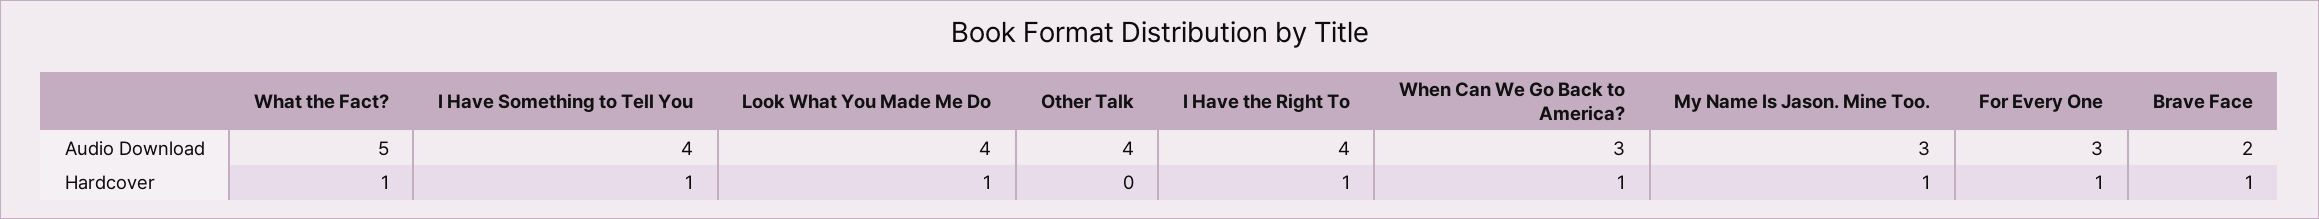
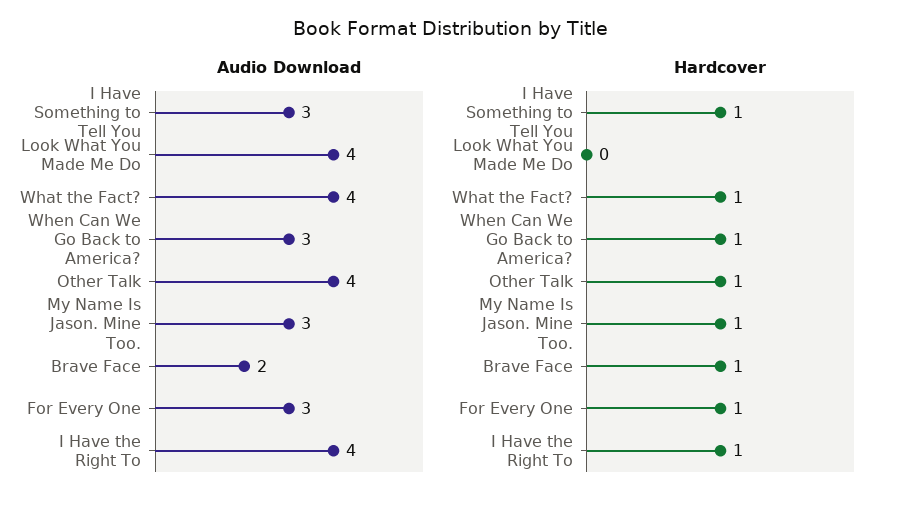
  {
    "Audio Download": {
-     "What the Fact?": 5,
+     "What the Fact?": 4,
-     "I Have Something to Tell You": 4,
+     "I Have Something to Tell You": 3,
      "Look What You Made Me Do": 4,
      "Other Talk": 4,
      "I Have the Right To": 4,
      "When Can We Go Back to America?": 3,
      "My Name Is Jason. Mine Too.": 3,
      "For Every One": 3,
      "Brave Face": 2
    },
    "Hardcover": {
      "What the Fact?": 1,
      "I Have Something to Tell You": 1,
-     "Look What You Made Me Do": 1,
+     "Look What You Made Me Do": 0,
-     "Other Talk": 0,
+     "Other Talk": 1,
      "I Have the Right To": 1,
      "When Can We Go Back to America?": 1,
      "My Name Is Jason. Mine Too.": 1,
      "For Every One": 1,
      "Brave Face": 1
    }
  }

